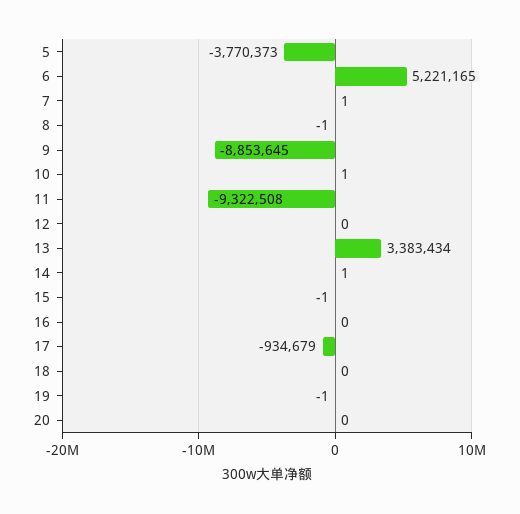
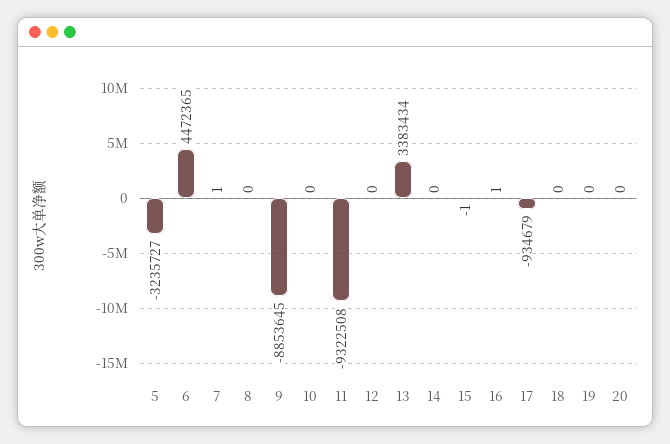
  {
-   "5": -3770373,
+   "5": -3235727,
-   "6": 5221165,
+   "6": 4472365,
    "7": 1,
-   "8": -1,
+   "8": 0,
    "9": -8853645,
-   "10": 1,
+   "10": 0,
    "11": -9322508,
    "12": 0,
    "13": 3383434,
-   "14": 1,
+   "14": 0,
    "15": -1,
-   "16": 0,
+   "16": 1,
    "17": -934679,
    "18": 0,
-   "19": -1,
+   "19": 0,
    "20": 0
  }

